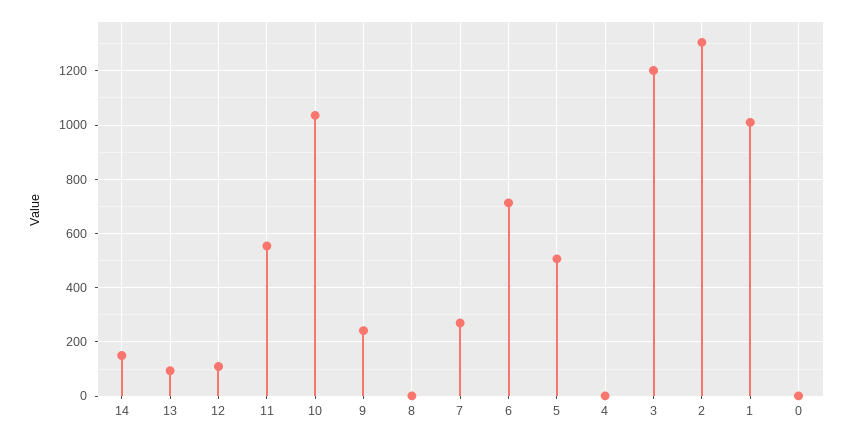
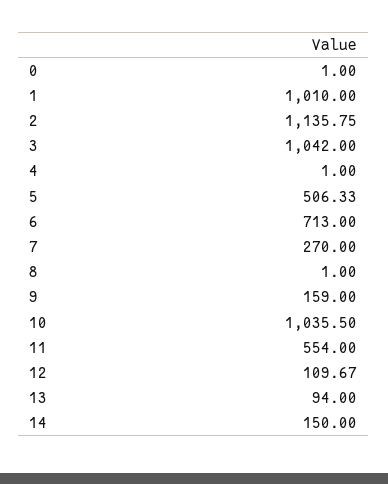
  {
    "14": 150,
    "13": 94,
    "12": 109.67,
    "11": 554,
    "10": 1035.5,
-   "9": 250,
+   "9": 159,
    "8": 1,
    "7": 270,
    "6": 713,
    "5": 506.33,
    "4": 1,
-   "3": 1200,
+   "3": 1042,
-   "2": 1300,
+   "2": 1135.75,
    "1": 1010,
    "0": 1
  }

